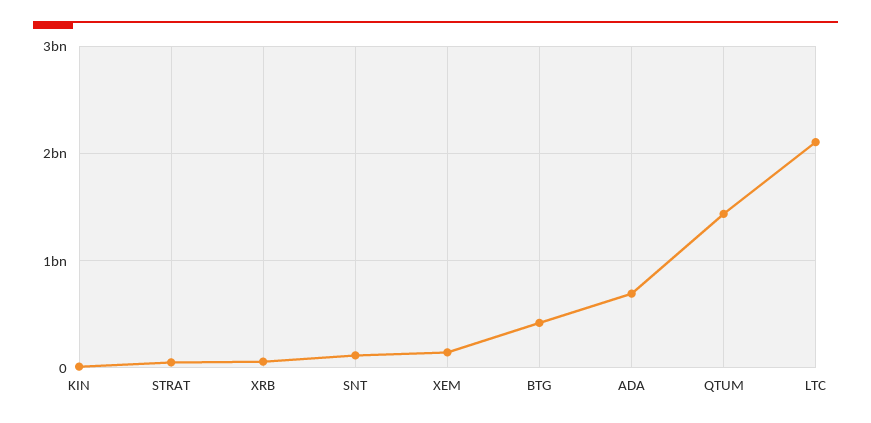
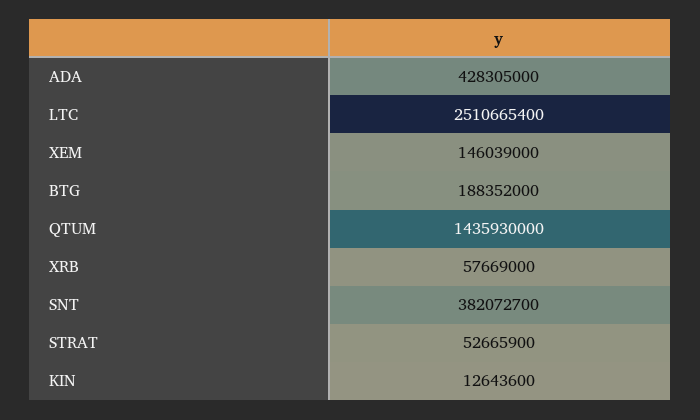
  {
    "KIN": 12643600,
    "STRAT": 52665900,
    "XRB": 57669000,
-   "SNT": 100000000,
+   "SNT": 382072700,
    "XEM": 146039000,
-   "BTG": 400000000,
+   "BTG": 188352000,
-   "ADA": 700000000,
+   "ADA": 428305000,
    "QTUM": 1435930000,
-   "LTC": 2100000000
+   "LTC": 2510665400
  }

